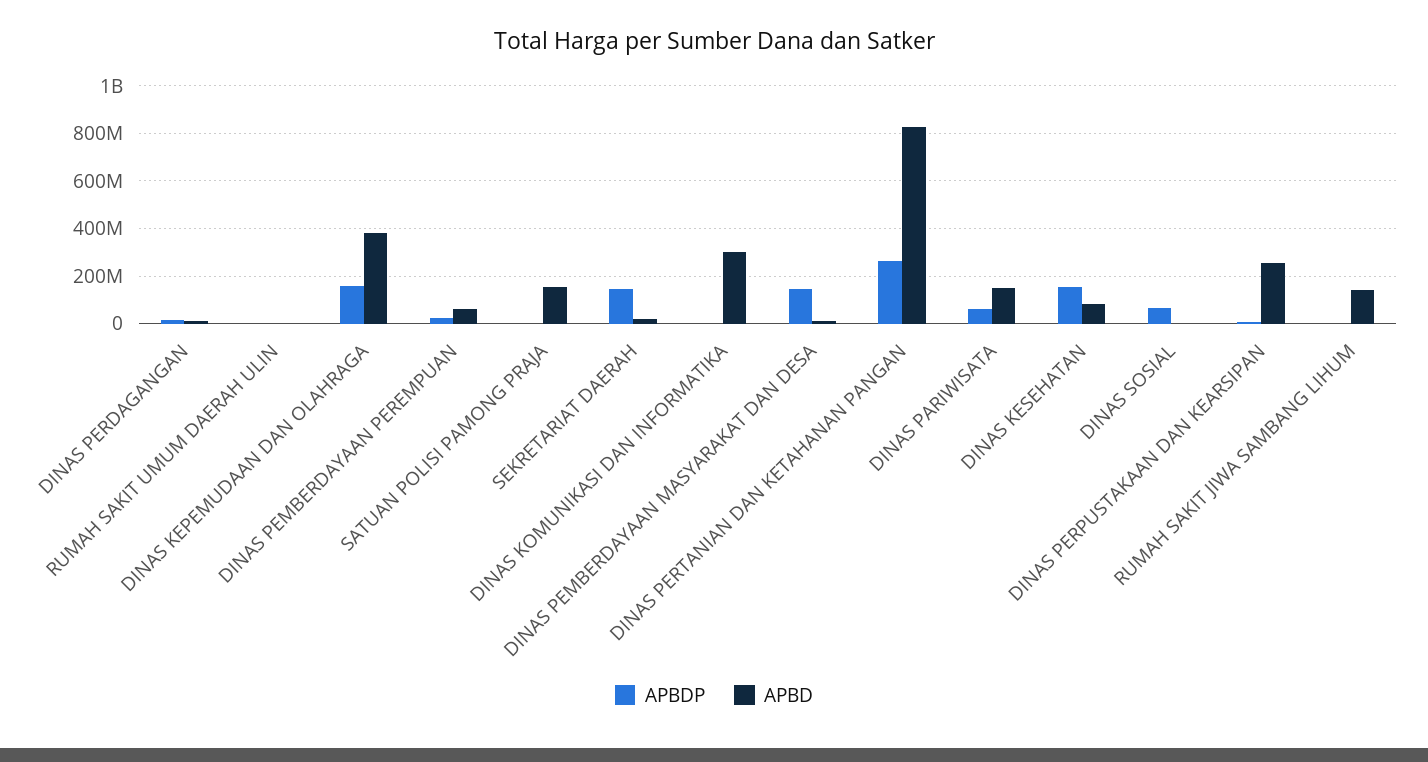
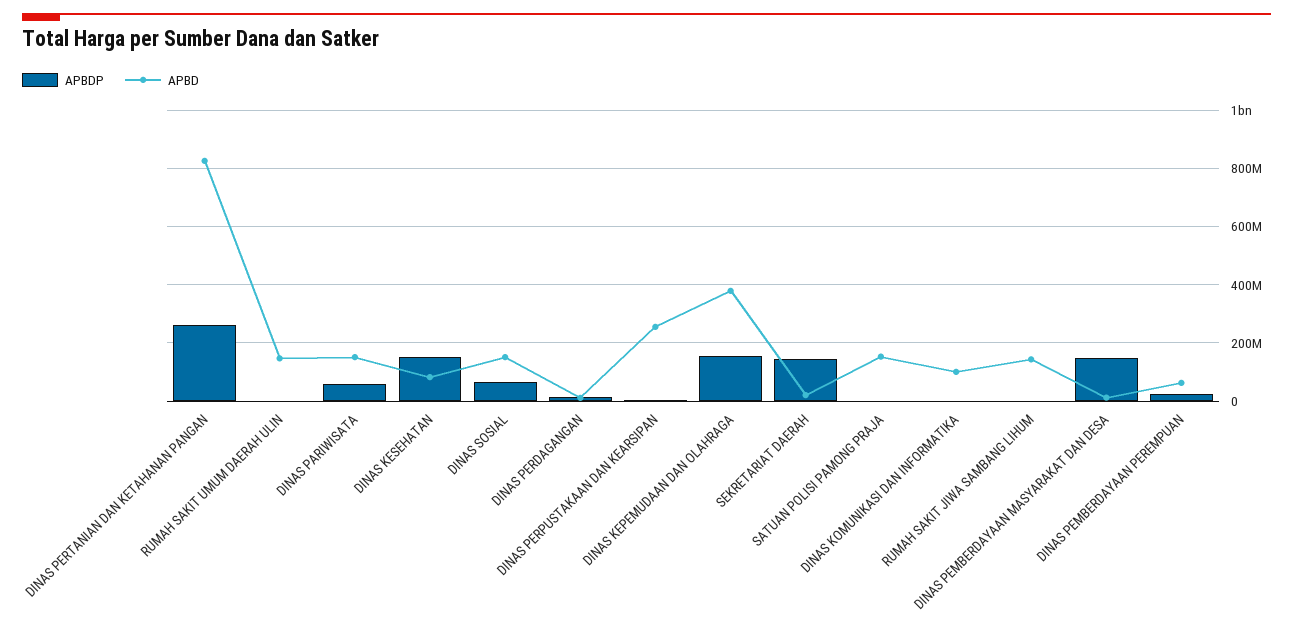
  {
    "APBDP": {
      "DINAS PERDAGANGAN": 25000000,
      "RUMAH SAKIT UMUM DAERAH ULIN": 0,
      "DINAS KEPEMUDAAN DAN OLAHRAGA": 150000000,
      "DINAS PEMBERDAYAAN PEREMPUAN": 25000000,
      "SATUAN POLISI PAMONG PRAJA": 0,
      "SEKRETARIAT DAERAH": 150000000,
      "DINAS KOMUNIKASI DAN INFORMATIKA": 0,
      "DINAS PEMBERDAYAAN MASYARAKAT DAN DESA": 150000000,
      "DINAS PERTANIAN DAN KETAHANAN PANGAN": 250000000,
      "DINAS PARIWISATA": 50000000,
      "DINAS KESEHATAN": 150000000,
      "DINAS SOSIAL": 75000000,
      "DINAS PERPUSTAKAAN DAN KEARSIPAN": 0,
      "RUMAH SAKIT JIWA SAMBANG LIHUM": 0
    },
    "APBD": {
      "DINAS PERDAGANGAN": 0,
-     "RUMAH SAKIT UMUM DAERAH ULIN": 0,
+     "RUMAH SAKIT UMUM DAERAH ULIN": 150000000,
      "DINAS KEPEMUDAAN DAN OLAHRAGA": 375000000,
      "DINAS PEMBERDAYAAN PEREMPUAN": 75000000,
      "SATUAN POLISI PAMONG PRAJA": 150000000,
      "SEKRETARIAT DAERAH": 25000000,
-     "DINAS KOMUNIKASI DAN INFORMATIKA": 300000000,
+     "DINAS KOMUNIKASI DAN INFORMATIKA": 100000000,
      "DINAS PEMBERDAYAAN MASYARAKAT DAN DESA": 0,
      "DINAS PERTANIAN DAN KETAHANAN PANGAN": 825000000,
      "DINAS PARIWISATA": 150000000,
      "DINAS KESEHATAN": 75000000,
-     "DINAS SOSIAL": 0,
+     "DINAS SOSIAL": 150000000,
      "DINAS PERPUSTAKAAN DAN KEARSIPAN": 250000000,
      "RUMAH SAKIT JIWA SAMBANG LIHUM": 150000000
    }
  }

